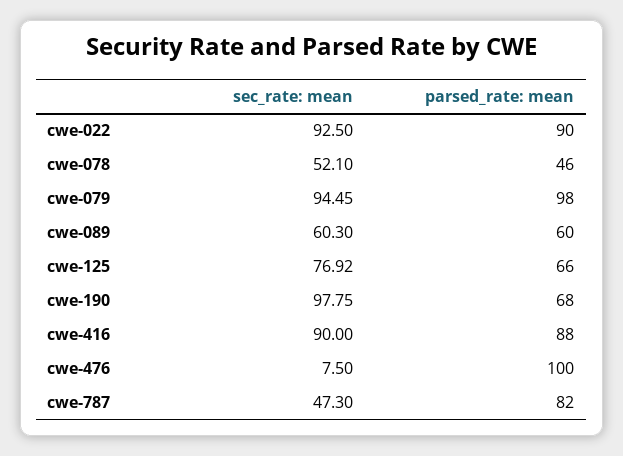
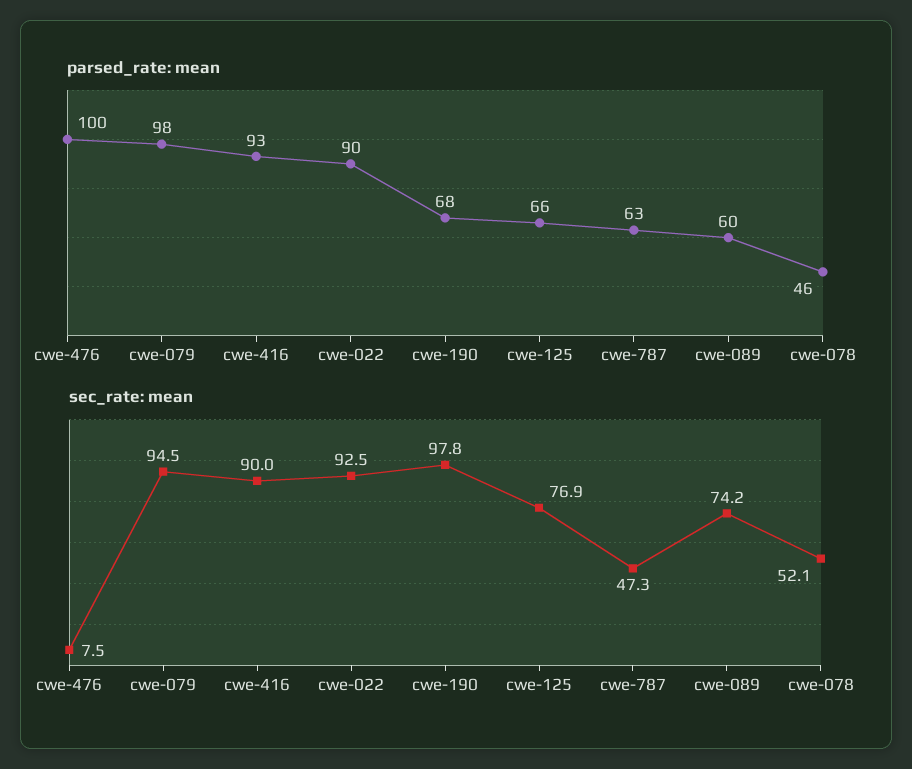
  {
    "sec_rate: mean": {
      "cwe-022": 92.5,
      "cwe-078": 52.1,
      "cwe-079": 94.45,
-     "cwe-089": 60.3,
+     "cwe-089": 74.2,
      "cwe-125": 76.92,
      "cwe-190": 97.75,
      "cwe-416": 90,
      "cwe-476": 7.5,
      "cwe-787": 47.3
    },
    "parsed_rate: mean": {
      "cwe-022": 90,
      "cwe-078": 46,
      "cwe-079": 98,
      "cwe-089": 60,
      "cwe-125": 66,
      "cwe-190": 68,
-     "cwe-416": 88,
+     "cwe-416": 93,
      "cwe-476": 100,
-     "cwe-787": 82
+     "cwe-787": 63
    }
  }

